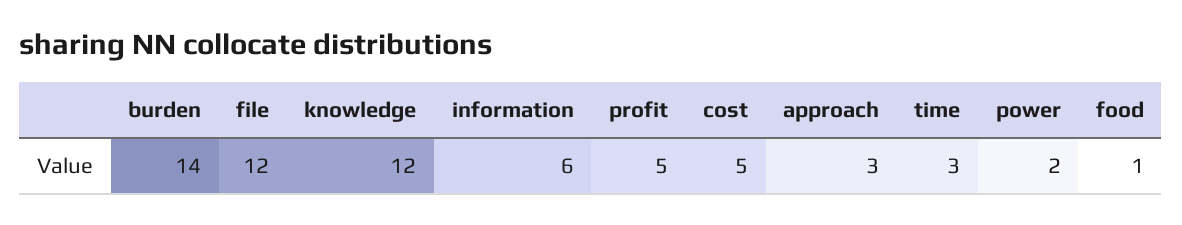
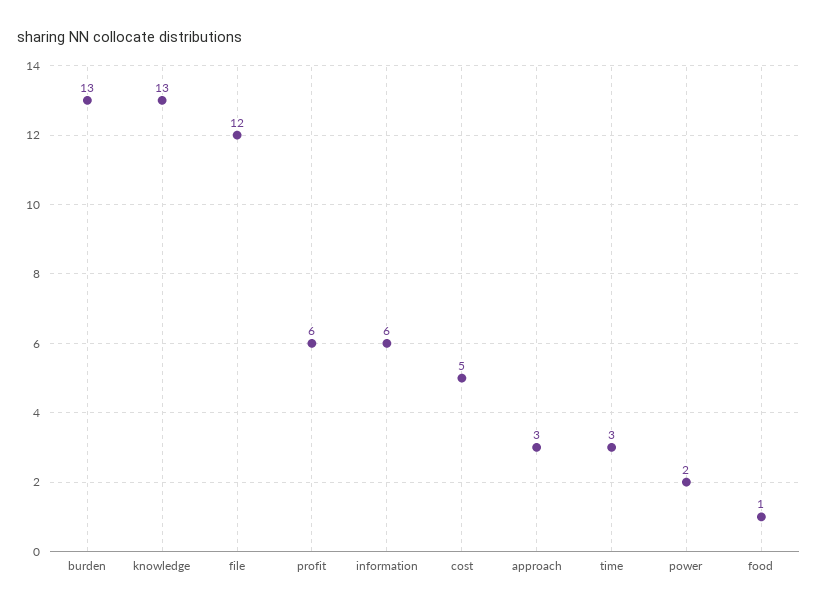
  {
-   "burden": 14,
+   "burden": 13,
    "file": 12,
-   "knowledge": 12,
+   "knowledge": 13,
    "information": 6,
-   "profit": 5,
+   "profit": 6,
    "cost": 5,
    "approach": 3,
    "time": 3,
    "power": 2,
    "food": 1
  }

